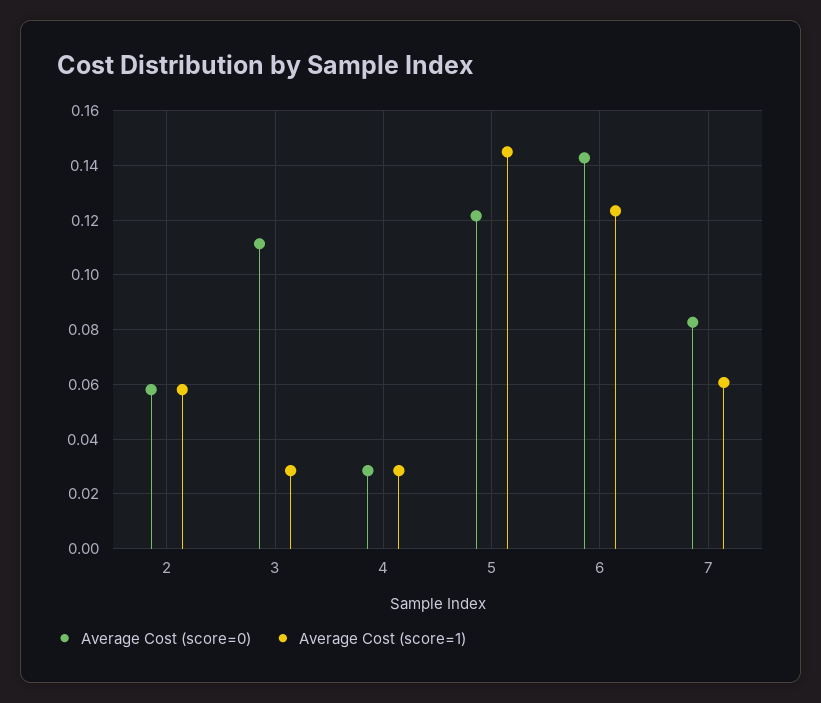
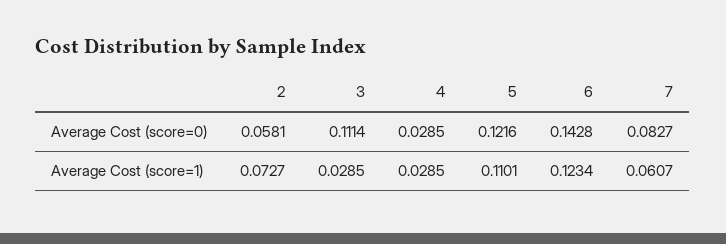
  {
    "Average Cost (score=0)": {
      "2": 0.0581,
      "3": 0.1114,
      "4": 0.0285,
      "5": 0.1216,
      "6": 0.1428,
      "7": 0.0827
    },
    "Average Cost (score=1)": {
-     "2": 0.0575,
+     "2": 0.0727,
      "3": 0.0285,
      "4": 0.0285,
-     "5": 0.145,
+     "5": 0.1101,
      "6": 0.1234,
      "7": 0.0607
    }
  }

